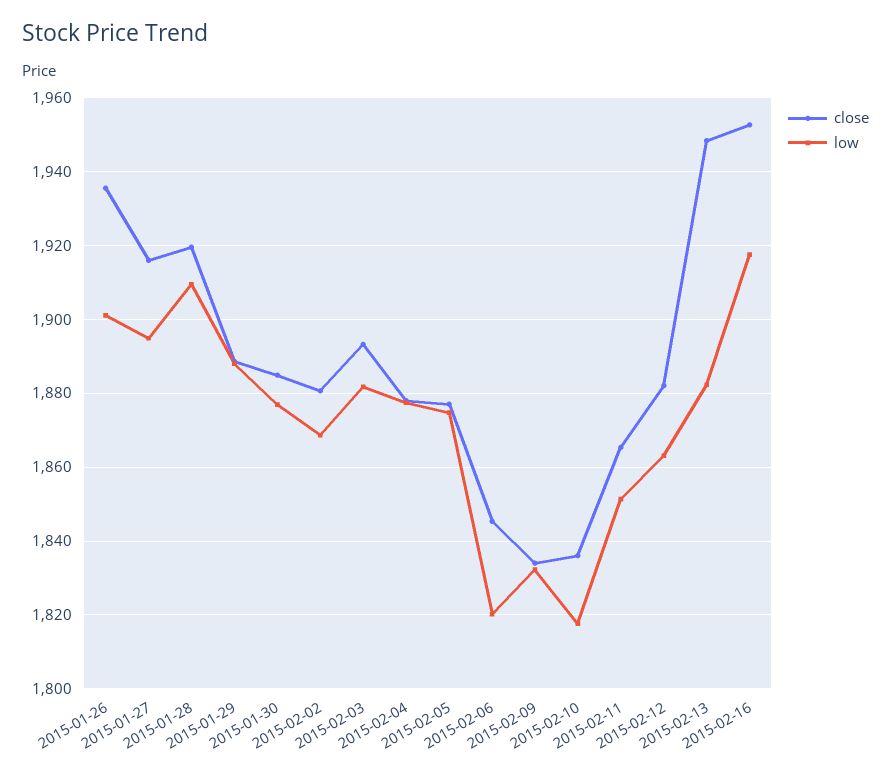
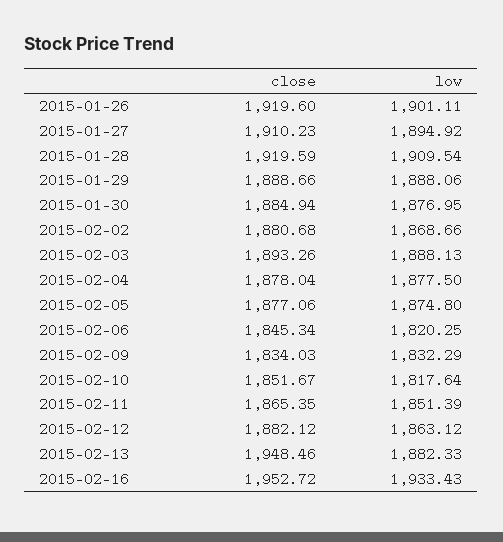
  {
    "close": {
-     "2015-01-26": 1936,
+     "2015-01-26": 1919.6,
-     "2015-01-27": 1916,
+     "2015-01-27": 1910.23,
      "2015-01-28": 1919.59,
      "2015-01-29": 1888.66,
      "2015-01-30": 1884.94,
      "2015-02-02": 1880.68,
      "2015-02-03": 1893.26,
      "2015-02-04": 1878.04,
      "2015-02-05": 1877.06,
      "2015-02-06": 1845.34,
      "2015-02-09": 1834.03,
-     "2015-02-10": 1836,
+     "2015-02-10": 1851.67,
      "2015-02-11": 1865.35,
      "2015-02-12": 1882.12,
      "2015-02-13": 1948.46,
      "2015-02-16": 1952.72
    },
    "low": {
      "2015-01-26": 1901.11,
      "2015-01-27": 1894.92,
      "2015-01-28": 1909.54,
      "2015-01-29": 1888.06,
      "2015-01-30": 1876.95,
      "2015-02-02": 1868.66,
-     "2015-02-03": 1882,
+     "2015-02-03": 1888.13,
      "2015-02-04": 1877.5,
      "2015-02-05": 1874.8,
      "2015-02-06": 1820.25,
      "2015-02-09": 1832.29,
      "2015-02-10": 1817.64,
      "2015-02-11": 1851.39,
      "2015-02-12": 1863.12,
      "2015-02-13": 1882.33,
-     "2015-02-16": 1918
+     "2015-02-16": 1933.43
    }
  }

